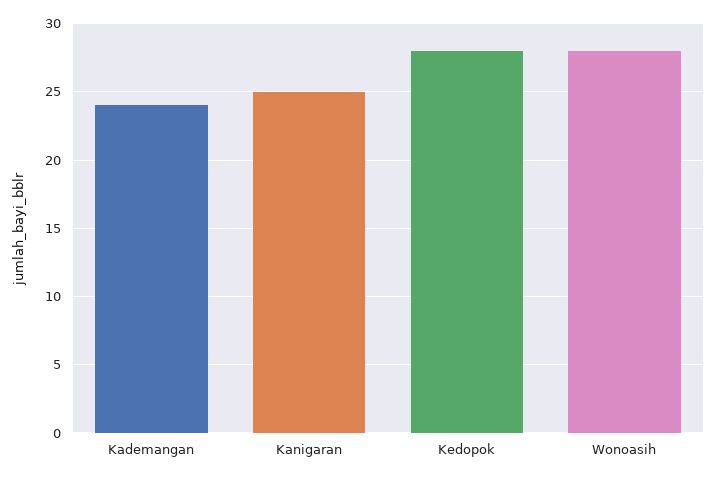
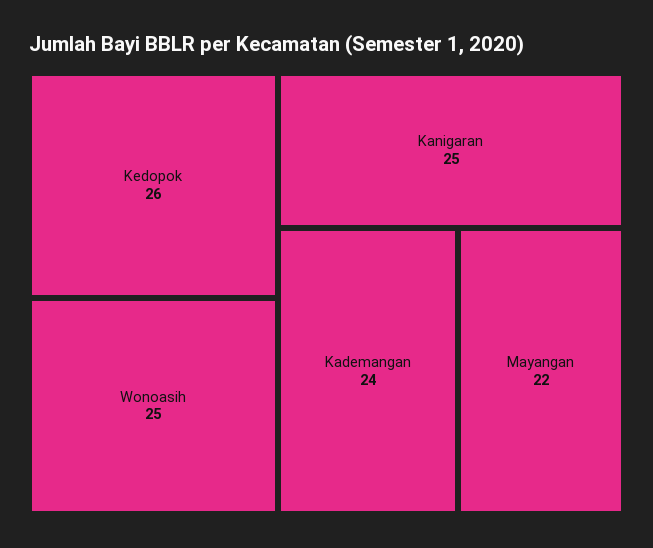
  {
    "Kademangan": 24,
    "Kanigaran": 25,
-   "Kedopok": 28,
+   "Kedopok": 26,
-   "Wonoasih": 28
+   "Wonoasih": 25,
+   "Mayangan": 22
  }

